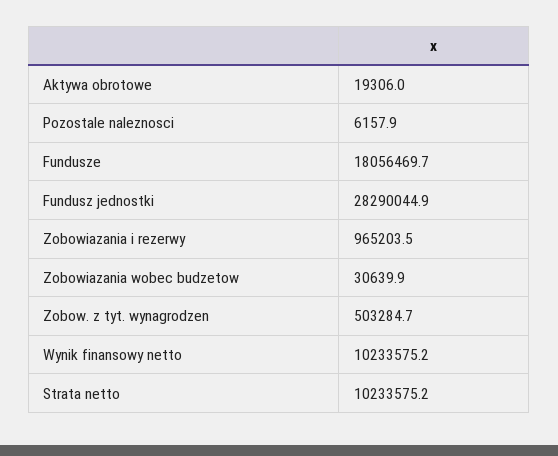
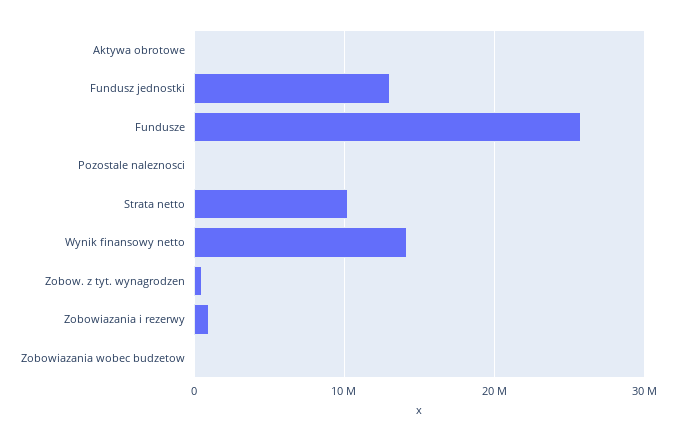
  {
    "Aktywa obrotowe": 19306,
    "Pozostale naleznosci": 6157.9,
-   "Fundusze": 18056469.7,
+   "Fundusze": 26000000,
-   "Fundusz jednostki": 28290044.9,
+   "Fundusz jednostki": 13000000,
    "Zobowiazania i rezerwy": 965203.5,
    "Zobowiazania wobec budzetow": 30639.9,
    "Zobow. z tyt. wynagrodzen": 503284.7,
-   "Wynik finansowy netto": 10233575.2,
+   "Wynik finansowy netto": 14000000,
    "Strata netto": 10233575.2
  }

